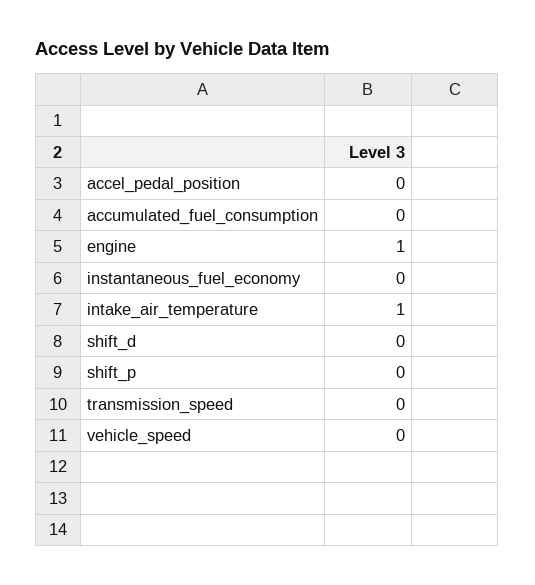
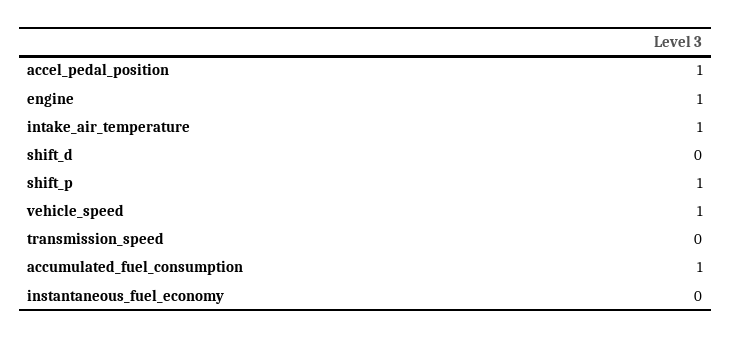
  {
-   "accel_pedal_position": 0,
+   "accel_pedal_position": 1,
-   "accumulated_fuel_consumption": 0,
+   "accumulated_fuel_consumption": 1,
    "engine": 1,
    "instantaneous_fuel_economy": 0,
    "intake_air_temperature": 1,
    "shift_d": 0,
-   "shift_p": 0,
+   "shift_p": 1,
    "transmission_speed": 0,
-   "vehicle_speed": 0
+   "vehicle_speed": 1
  }

